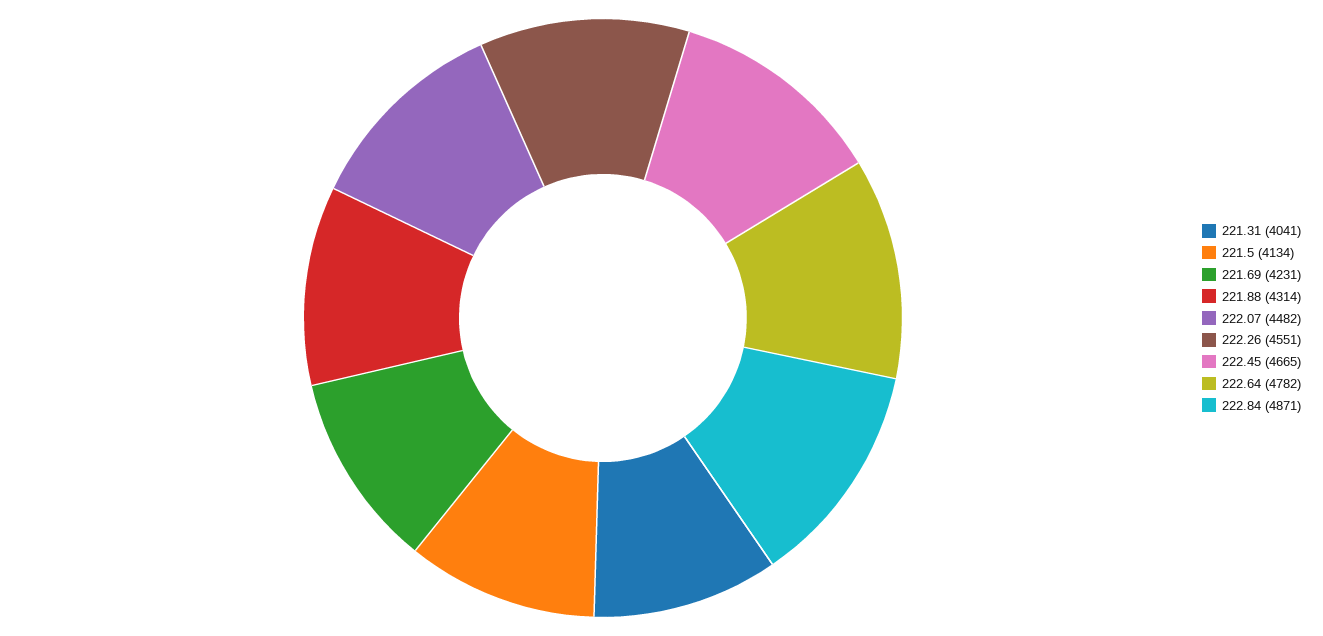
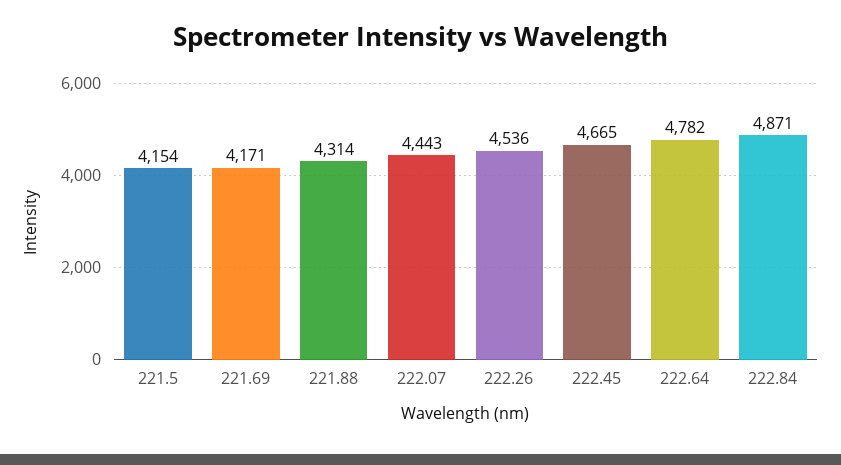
  {
-   "221.31": 4041,
-   "221.5": 4134,
+   "221.5": 4154,
-   "221.69": 4231,
+   "221.69": 4171,
    "221.88": 4314,
-   "222.07": 4482,
+   "222.07": 4443,
-   "222.26": 4551,
+   "222.26": 4536,
    "222.45": 4665,
    "222.64": 4782,
    "222.84": 4871
  }

